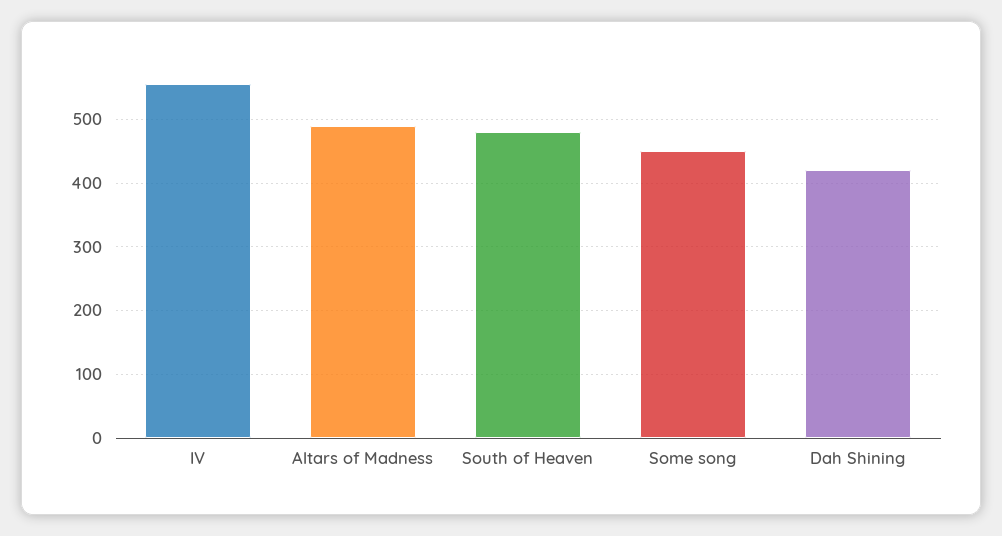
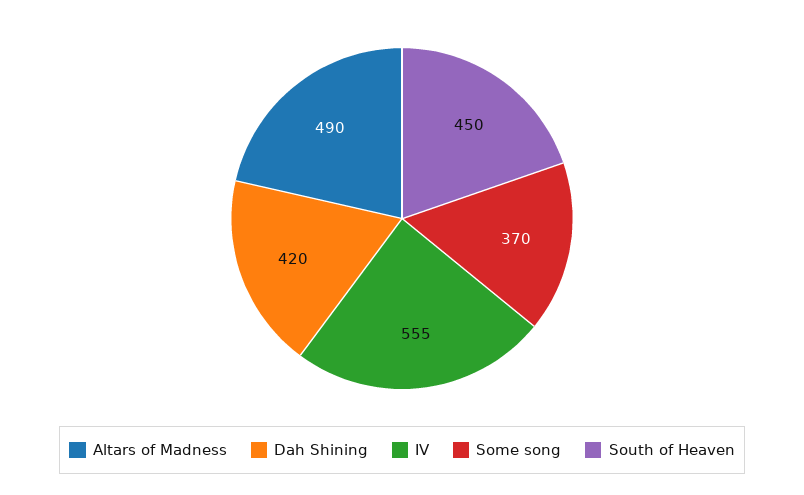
  {
    "IV": 555,
    "Altars of Madness": 490,
-   "South of Heaven": 480,
+   "South of Heaven": 450,
-   "Some song": 450,
+   "Some song": 370,
    "Dah Shining": 420
  }

